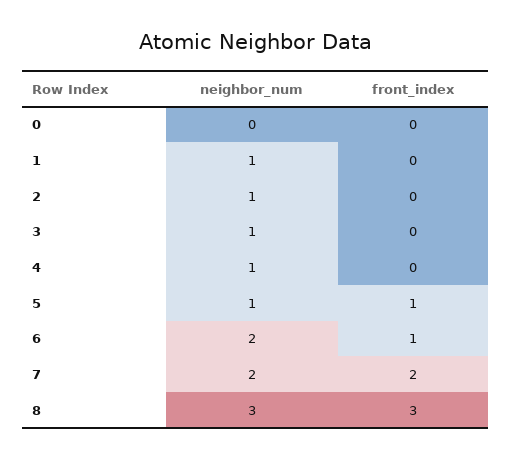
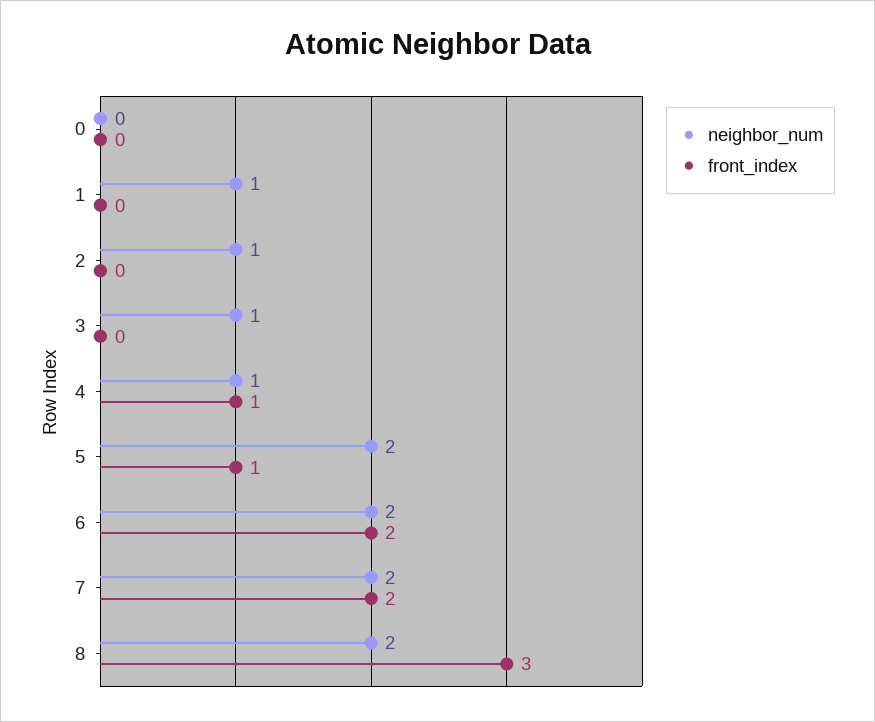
  {
    "neighbor_num": {
      "0": 0,
      "1": 1,
      "2": 1,
      "3": 1,
      "4": 1,
-     "5": 1,
+     "5": 2,
      "6": 2,
      "7": 2,
-     "8": 3
+     "8": 2
    },
    "front_index": {
      "0": 0,
      "1": 0,
      "2": 0,
      "3": 0,
-     "4": 0,
+     "4": 1,
      "5": 1,
-     "6": 1,
+     "6": 2,
      "7": 2,
      "8": 3
    }
  }

